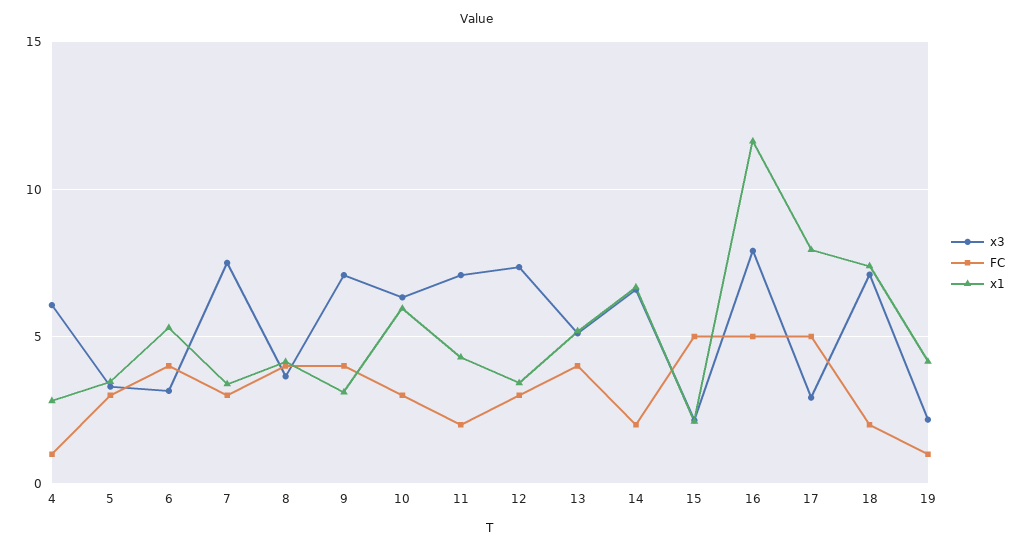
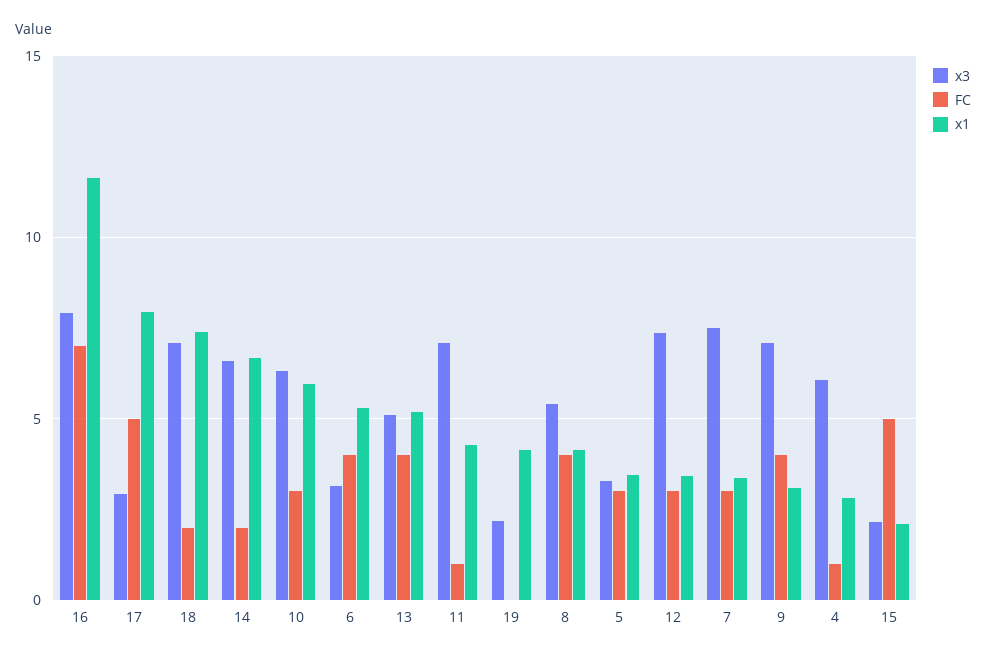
  {
    "x3": {
      "4": 6,
      "5": 3.5,
      "6": 3,
      "7": 7.5,
-     "8": 3.5,
+     "8": 5.5,
      "9": 7,
      "10": 6.5,
      "11": 7,
      "12": 7.5,
      "13": 5,
      "14": 6.5,
      "15": 2,
      "16": 8,
      "17": 3,
      "18": 7,
      "19": 2
    },
    "FC": {
      "4": 1,
      "5": 3,
      "6": 4,
      "7": 3,
      "8": 4,
      "9": 4,
      "10": 3,
-     "11": 2,
+     "11": 1,
      "12": 3,
      "13": 4,
      "14": 2,
      "15": 5,
-     "16": 5,
+     "16": 7,
      "17": 5,
      "18": 2,
-     "19": 1
+     "19": 0
    },
    "x1": {
      "4": 3,
      "5": 3.5,
      "6": 5.5,
      "7": 3.5,
      "8": 4,
      "9": 3,
      "10": 6,
      "11": 4.5,
      "12": 3.5,
      "13": 5,
      "14": 6.5,
      "15": 2,
      "16": 11.5,
      "17": 8,
      "18": 7.5,
      "19": 4
    }
  }

